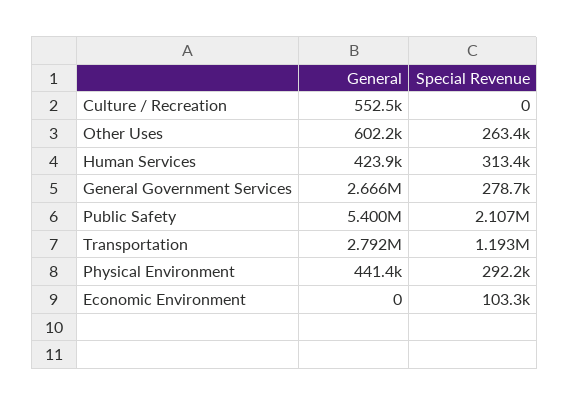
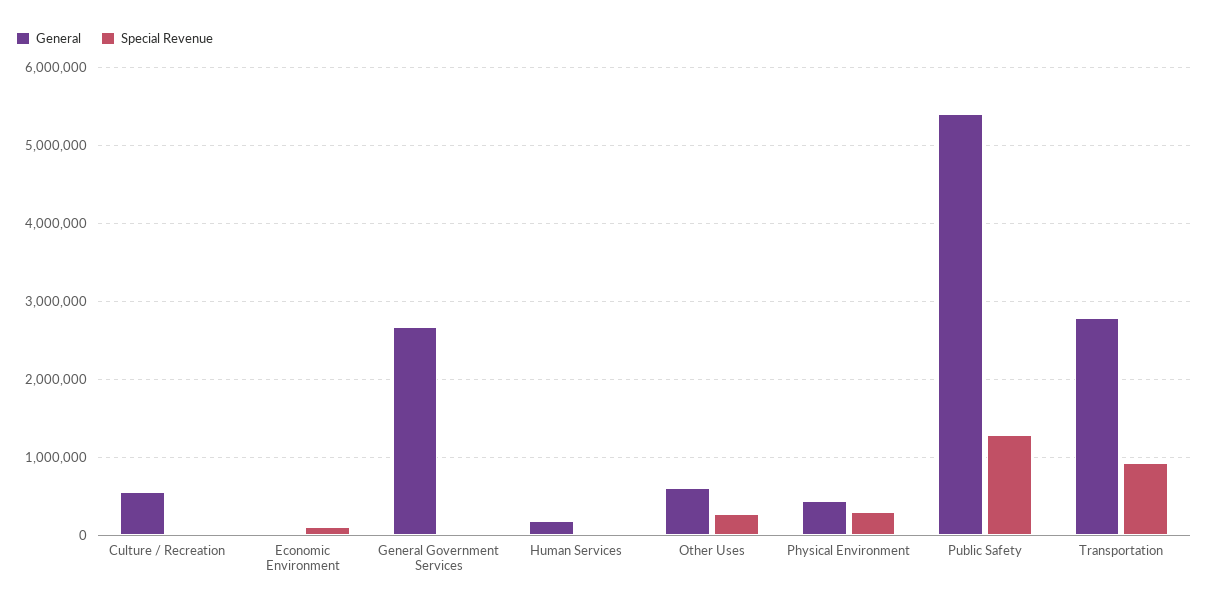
  {
    "General": {
      "Culture / Recreation": 552500,
      "Other Uses": 602200,
-     "Human Services": 423900,
+     "Human Services": 200000,
      "General Government Services": 2666000,
      "Public Safety": 5400000,
      "Transportation": 2792000,
      "Physical Environment": 441400,
      "Economic Environment": 0
    },
    "Special Revenue": {
      "Culture / Recreation": 0,
      "Other Uses": 263400,
-     "Human Services": 313400,
+     "Human Services": 0,
-     "General Government Services": 278700,
+     "General Government Services": 0,
-     "Public Safety": 2107000,
+     "Public Safety": 1300000,
-     "Transportation": 1193000,
+     "Transportation": 900000,
      "Physical Environment": 292200,
      "Economic Environment": 103300
    }
  }

